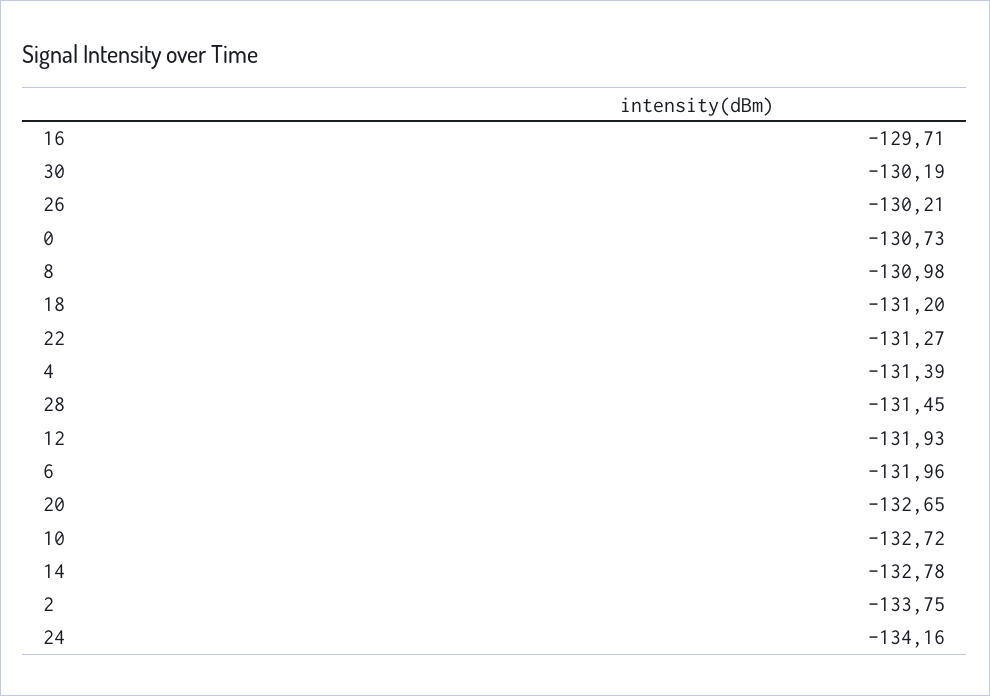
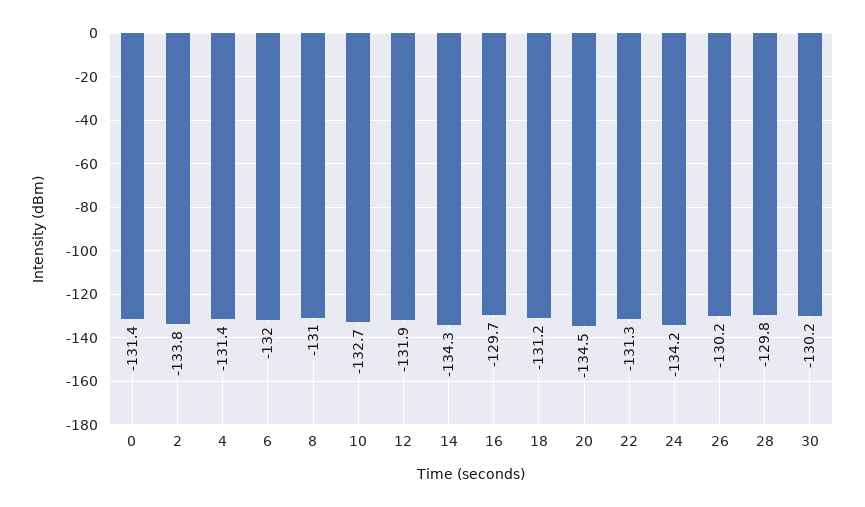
  {
    "16": -129.71,
    "30": -130.19,
    "26": -130.21,
-   "0": -130.73,
+   "0": -131.4,
    "8": -130.98,
    "18": -131.2,
    "22": -131.27,
    "4": -131.39,
-   "28": -131.45,
+   "28": -129.8,
    "12": -131.93,
    "6": -131.96,
-   "20": -132.65,
+   "20": -134.5,
    "10": -132.72,
-   "14": -132.78,
+   "14": -134.3,
    "2": -133.75,
    "24": -134.16
  }

